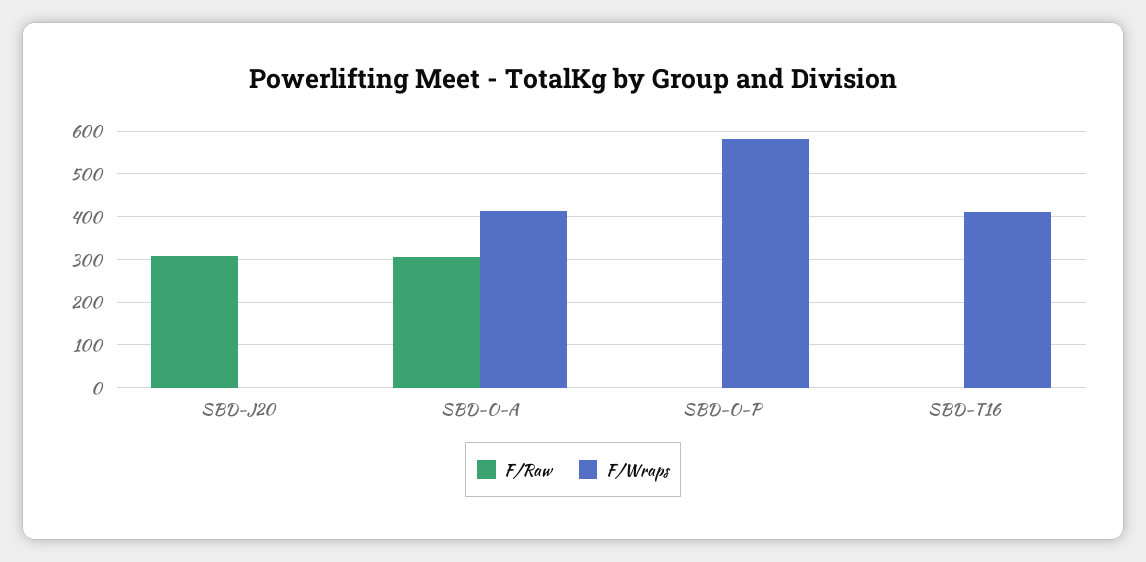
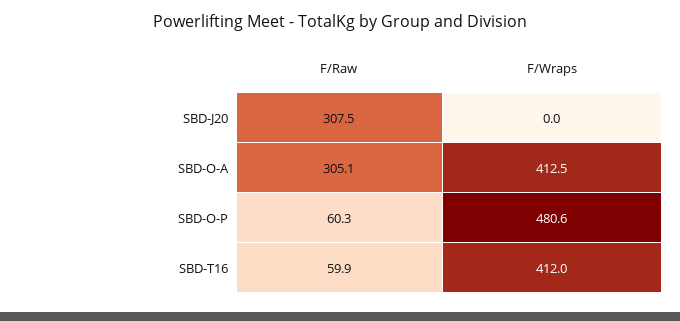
  {
    "F/Raw": {
      "SBD-J20": 307.5,
      "SBD-O-A": 305.1,
-     "SBD-O-P": 0,
+     "SBD-O-P": 60.3,
-     "SBD-T16": 0
+     "SBD-T16": 59.9
    },
    "F/Wraps": {
      "SBD-J20": 0,
      "SBD-O-A": 412.5,
-     "SBD-O-P": 580,
+     "SBD-O-P": 480.6,
      "SBD-T16": 412
    }
  }

